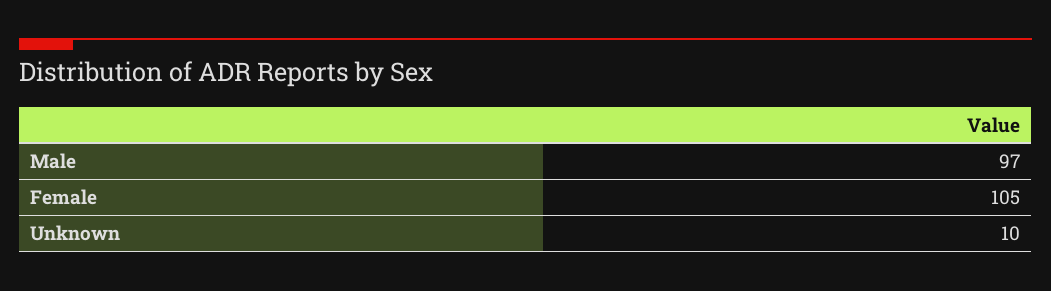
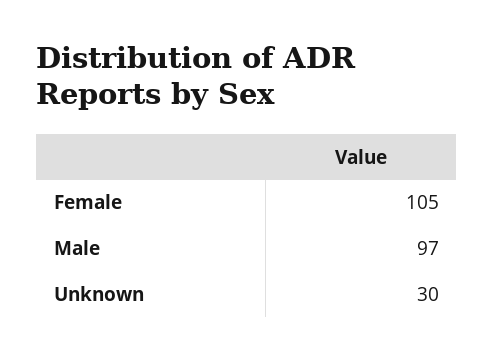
  {
    "Male": 97,
    "Female": 105,
-   "Unknown": 10
+   "Unknown": 30
  }

